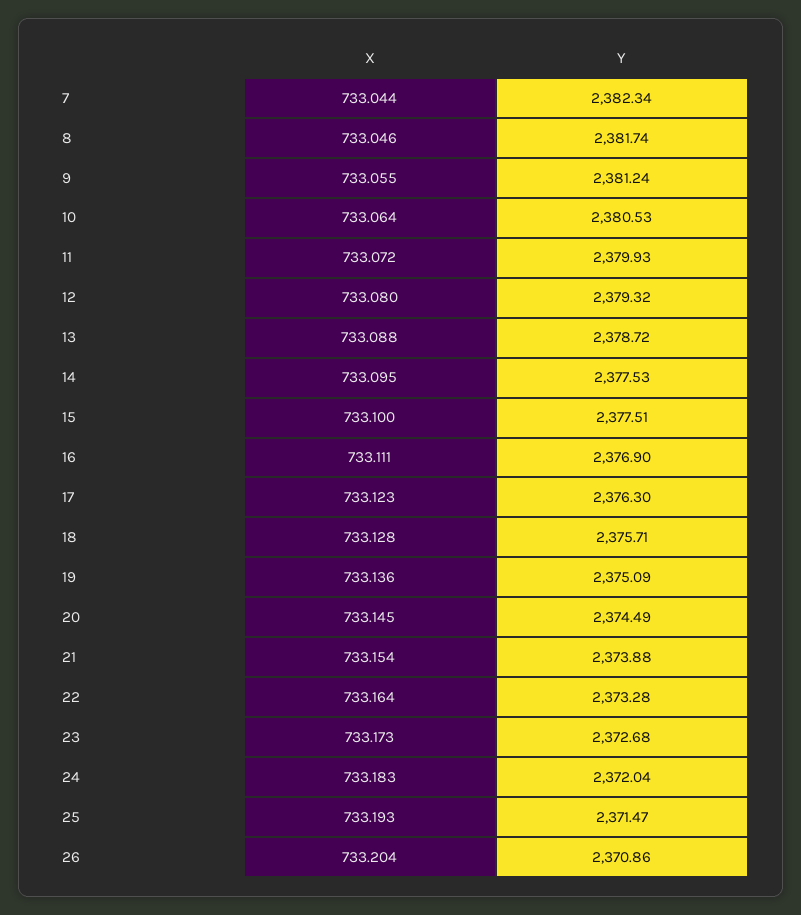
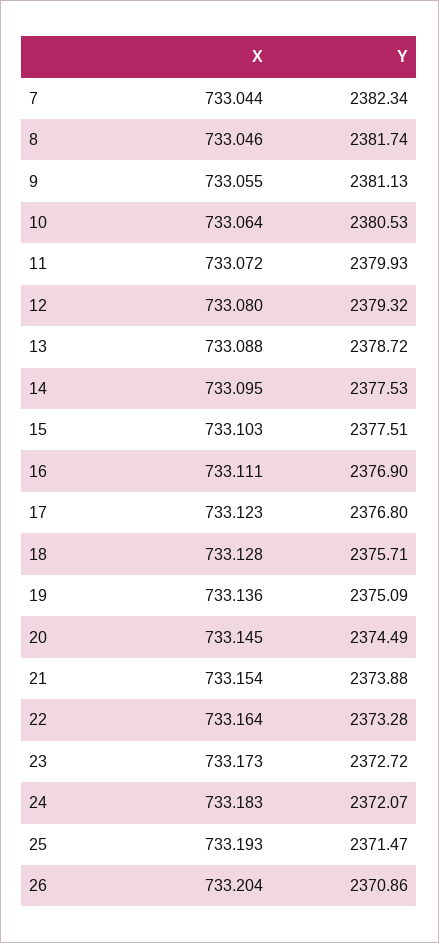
  {
    "X": {
      "7": 733.044,
      "8": 733.046,
      "9": 733.055,
      "10": 733.064,
      "11": 733.072,
      "12": 733.08,
      "13": 733.088,
      "14": 733.095,
-     "15": 733.1,
+     "15": 733.103,
      "16": 733.111,
      "17": 733.123,
      "18": 733.128,
      "19": 733.136,
      "20": 733.145,
      "21": 733.154,
      "22": 733.164,
      "23": 733.173,
      "24": 733.183,
      "25": 733.193,
      "26": 733.204
    },
    "Y": {
      "7": 2382.34,
      "8": 2381.74,
-     "9": 2381.24,
+     "9": 2381.13,
      "10": 2380.53,
      "11": 2379.93,
      "12": 2379.32,
      "13": 2378.72,
      "14": 2377.53,
      "15": 2377.51,
      "16": 2376.9,
-     "17": 2376.3,
+     "17": 2376.8,
      "18": 2375.71,
      "19": 2375.09,
      "20": 2374.49,
      "21": 2373.88,
      "22": 2373.28,
-     "23": 2372.68,
+     "23": 2372.72,
-     "24": 2372.04,
+     "24": 2372.07,
      "25": 2371.47,
      "26": 2370.86
    }
  }

